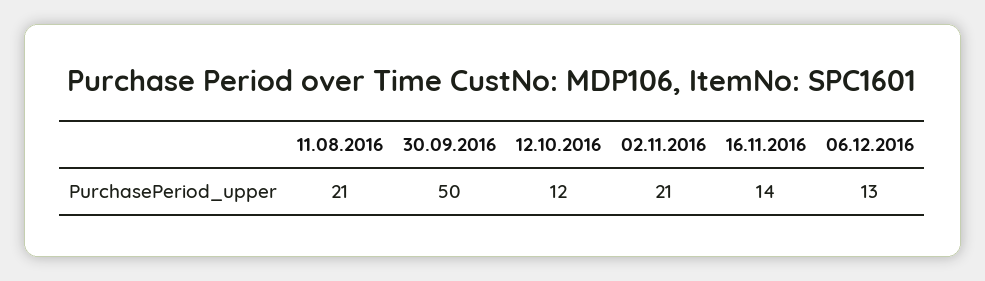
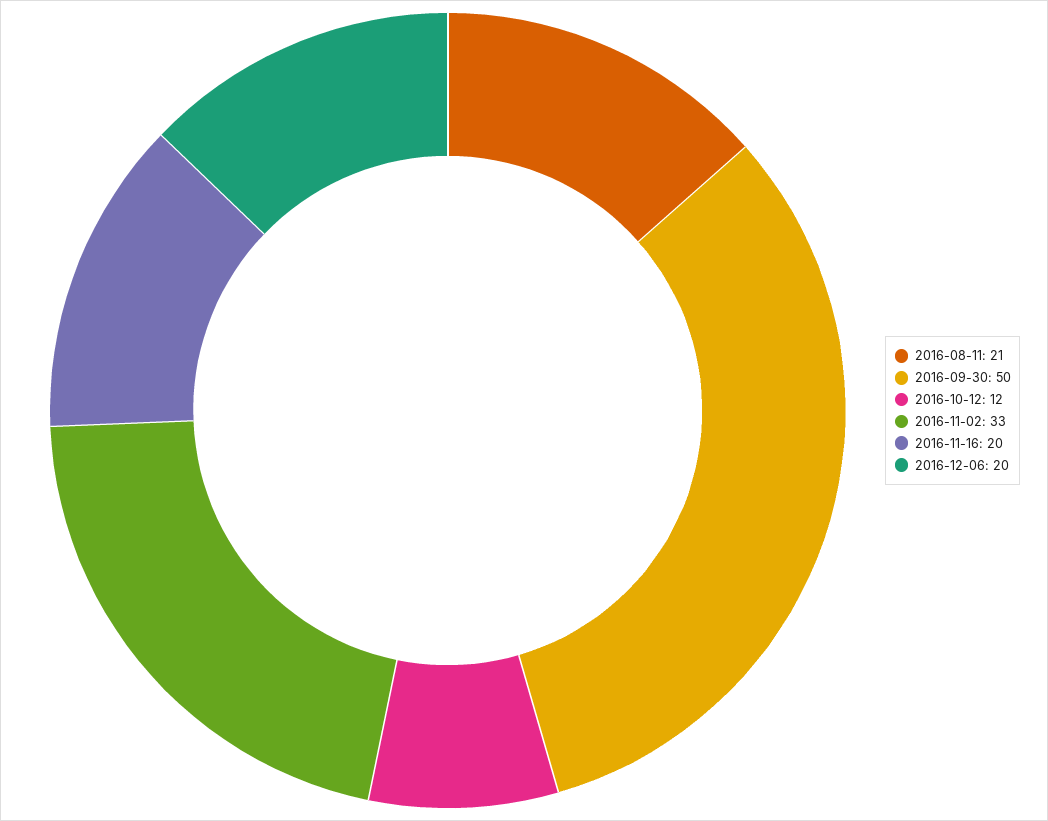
  {
    "11.08.2016": 21,
    "30.09.2016": 50,
    "12.10.2016": 12,
-   "02.11.2016": 21,
+   "02.11.2016": 33,
-   "16.11.2016": 14,
+   "16.11.2016": 20,
-   "06.12.2016": 13
+   "06.12.2016": 20
  }

